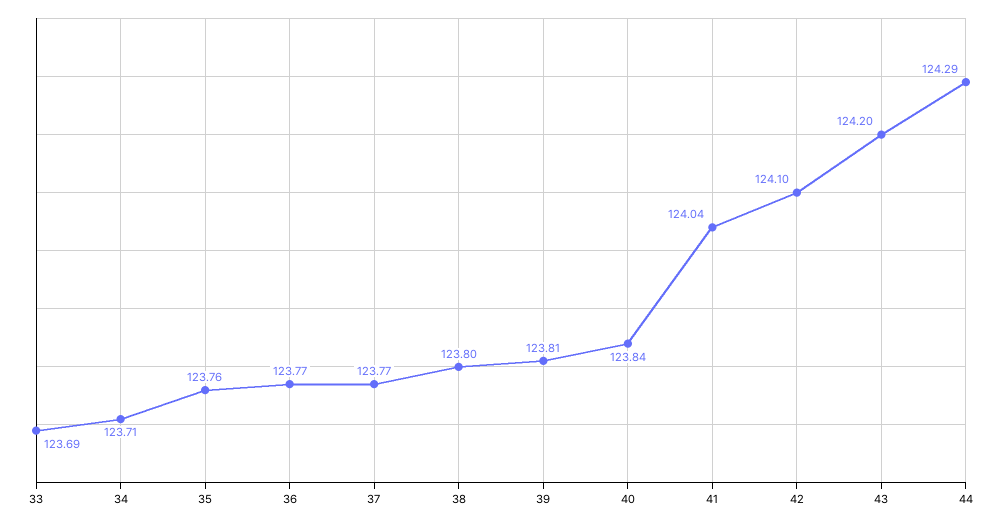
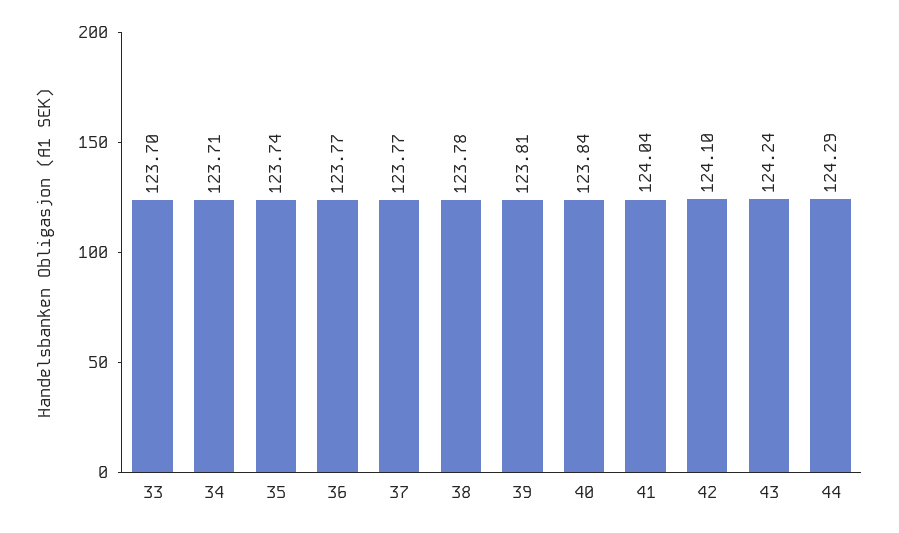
  {
-   "33": 123.69,
+   "33": 123.7,
    "34": 123.71,
-   "35": 123.76,
+   "35": 123.74,
    "36": 123.77,
    "37": 123.77,
-   "38": 123.8,
+   "38": 123.78,
    "39": 123.81,
    "40": 123.84,
    "41": 124.04,
    "42": 124.1,
-   "43": 124.2,
+   "43": 124.24,
    "44": 124.29
  }

